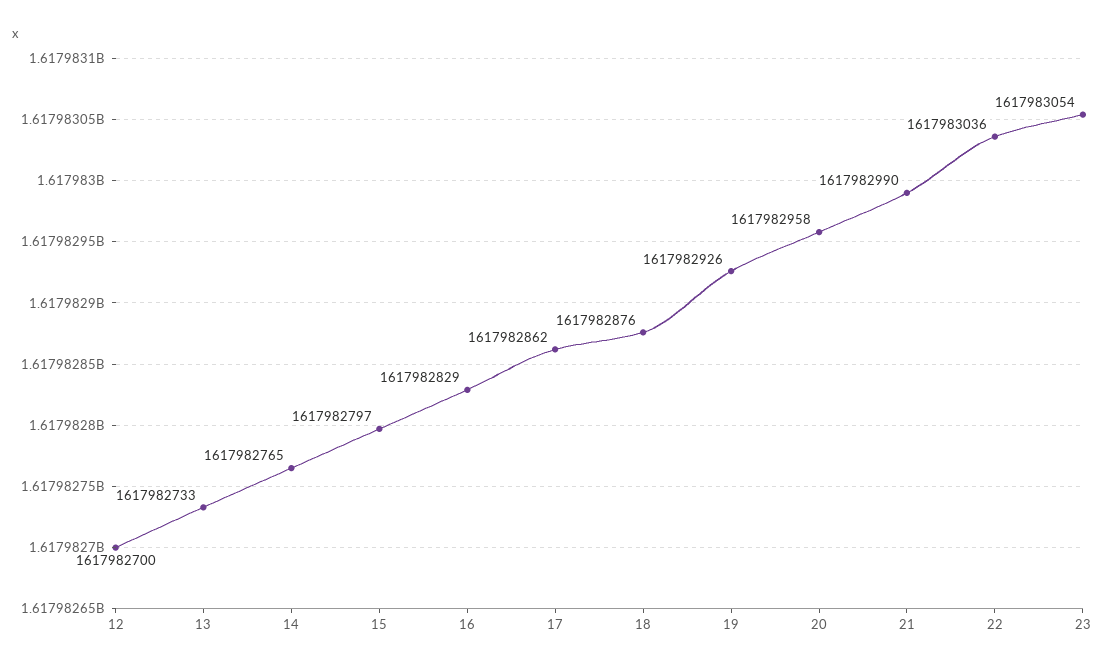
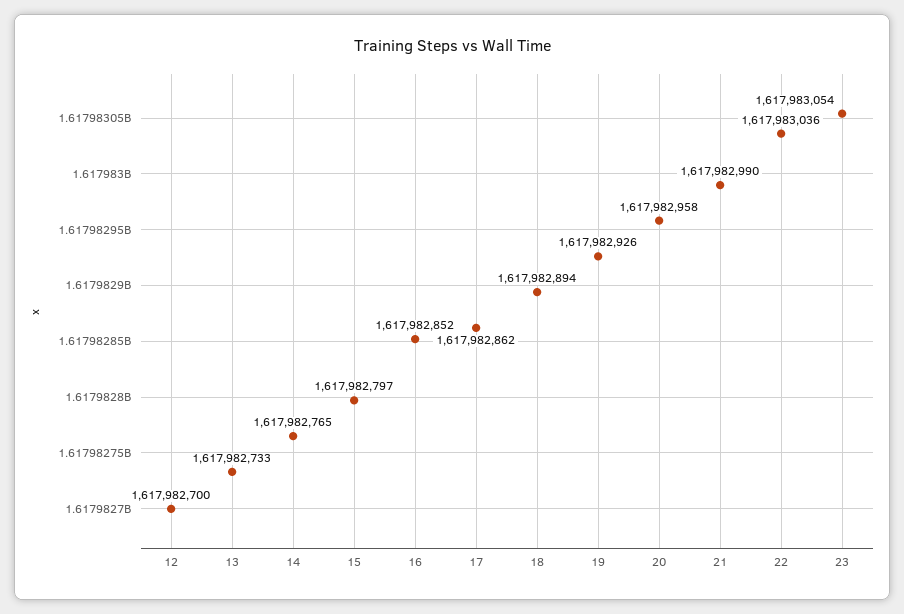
  {
    "12": 1617982700,
    "13": 1617982733,
    "14": 1617982765,
    "15": 1617982797,
-   "16": 1617982829,
+   "16": 1617982852,
    "17": 1617982862,
-   "18": 1617982876,
+   "18": 1617982894,
    "19": 1617982926,
    "20": 1617982958,
    "21": 1617982990,
    "22": 1617983036,
    "23": 1617983054
  }

